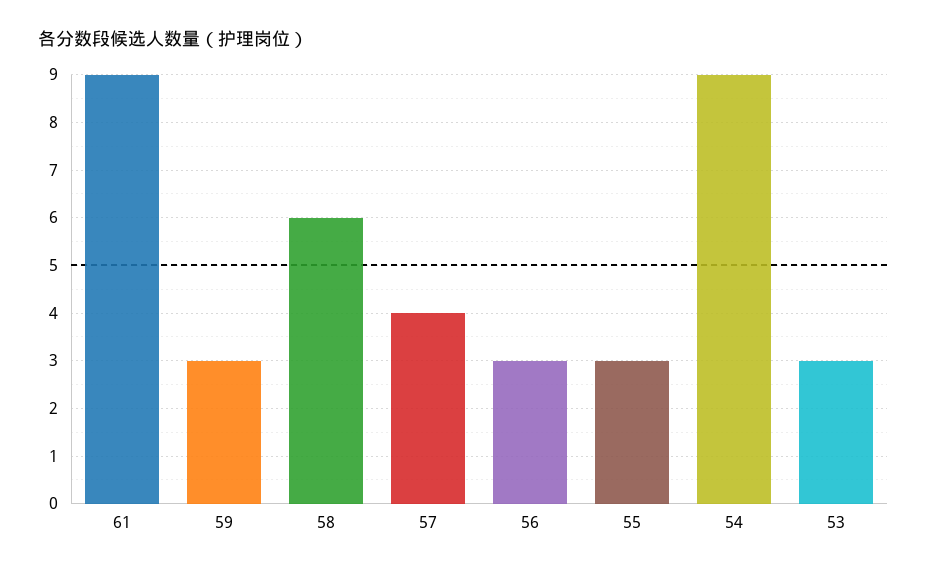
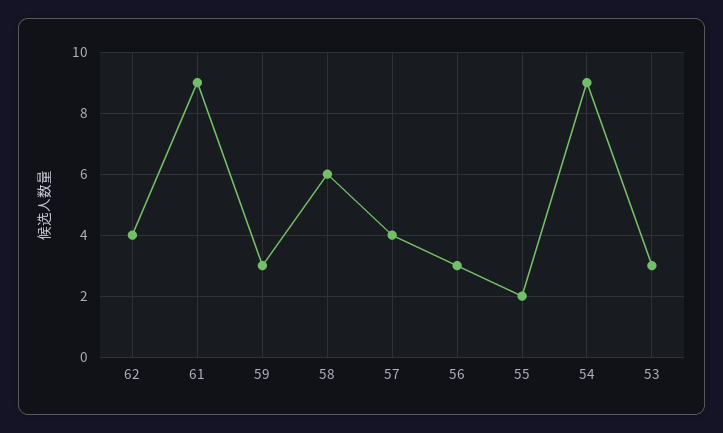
  {
    "61": 9,
    "59": 3,
    "58": 6,
    "57": 4,
    "56": 3,
-   "55": 3,
+   "55": 2,
    "54": 9,
-   "53": 3
+   "53": 3,
+   "62": 4
  }

